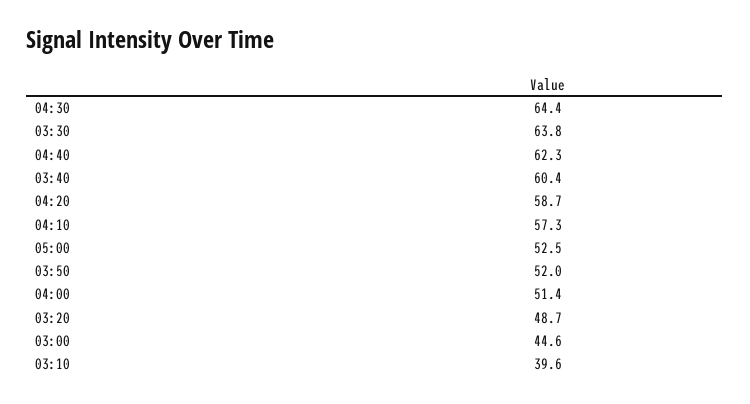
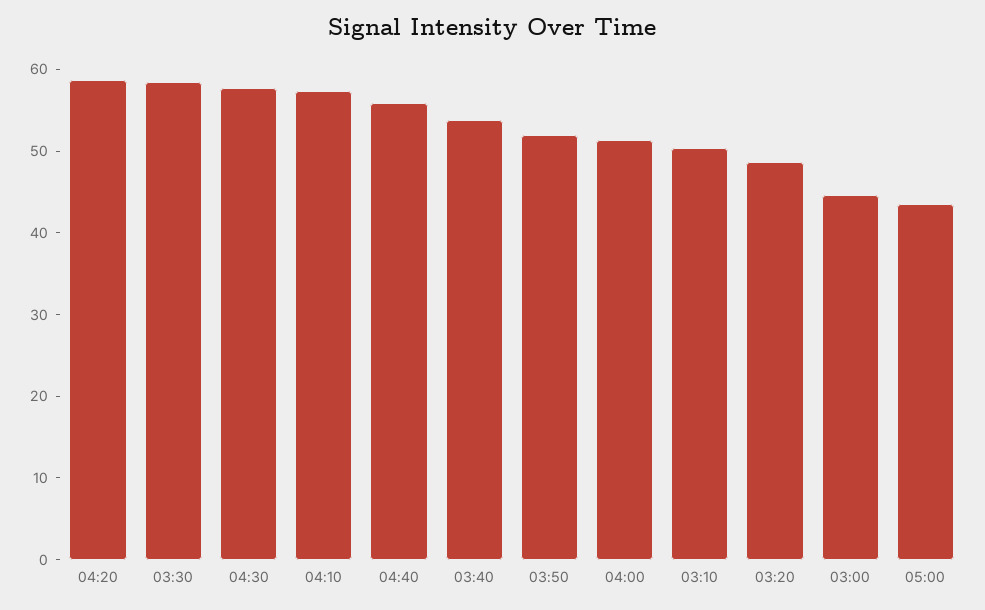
  {
-   "04:30": 64.4,
+   "04:30": 58,
-   "03:30": 63.8,
+   "03:30": 58,
-   "04:40": 62.3,
+   "04:40": 56,
-   "03:40": 60.4,
+   "03:40": 54,
    "04:20": 58.7,
    "04:10": 57.3,
-   "05:00": 52.5,
+   "05:00": 44,
    "03:50": 52,
    "04:00": 51.4,
    "03:20": 48.7,
    "03:00": 44.6,
-   "03:10": 39.6
+   "03:10": 50
  }

